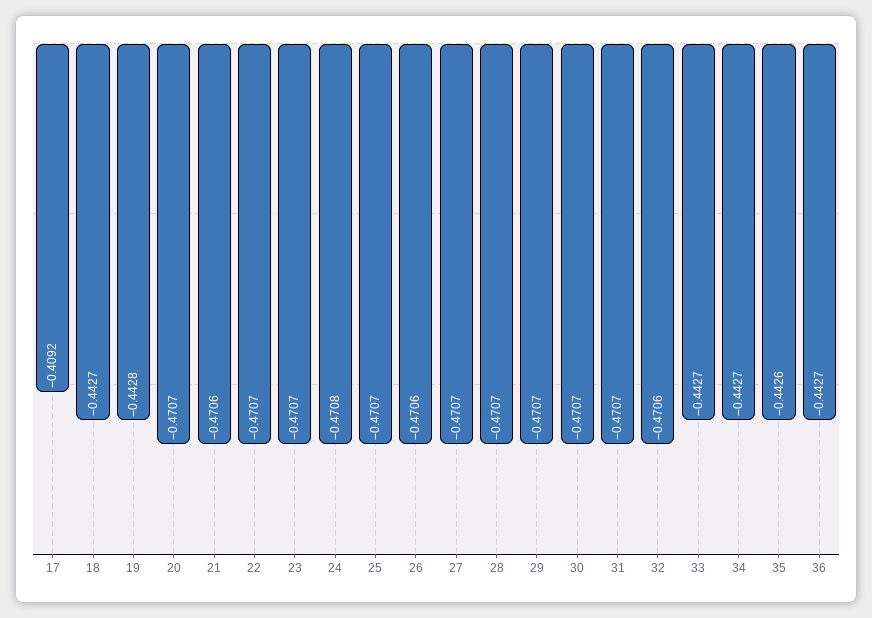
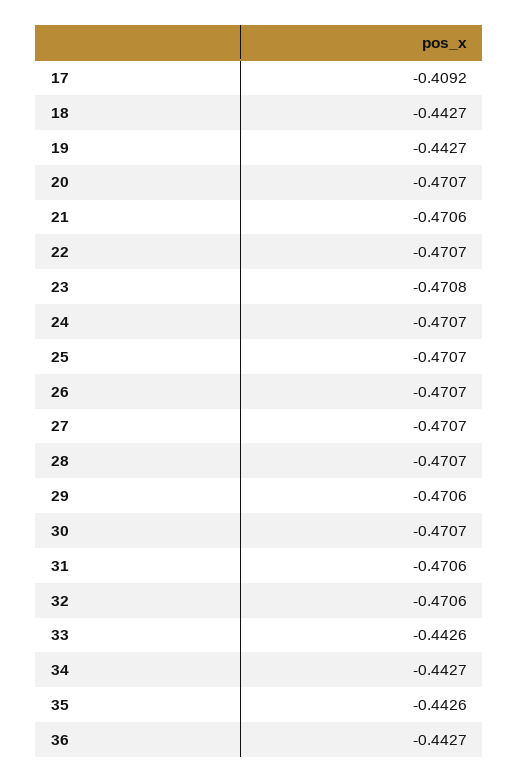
  {
    "17": -0.4092,
    "18": -0.4427,
-   "19": -0.4428,
+   "19": -0.4427,
    "20": -0.4707,
    "21": -0.4706,
    "22": -0.4707,
-   "23": -0.4707,
+   "23": -0.4708,
-   "24": -0.4708,
+   "24": -0.4707,
    "25": -0.4707,
-   "26": -0.4706,
+   "26": -0.4707,
    "27": -0.4707,
    "28": -0.4707,
-   "29": -0.4707,
+   "29": -0.4706,
    "30": -0.4707,
-   "31": -0.4707,
+   "31": -0.4706,
    "32": -0.4706,
-   "33": -0.4427,
+   "33": -0.4426,
    "34": -0.4427,
    "35": -0.4426,
    "36": -0.4427
  }

